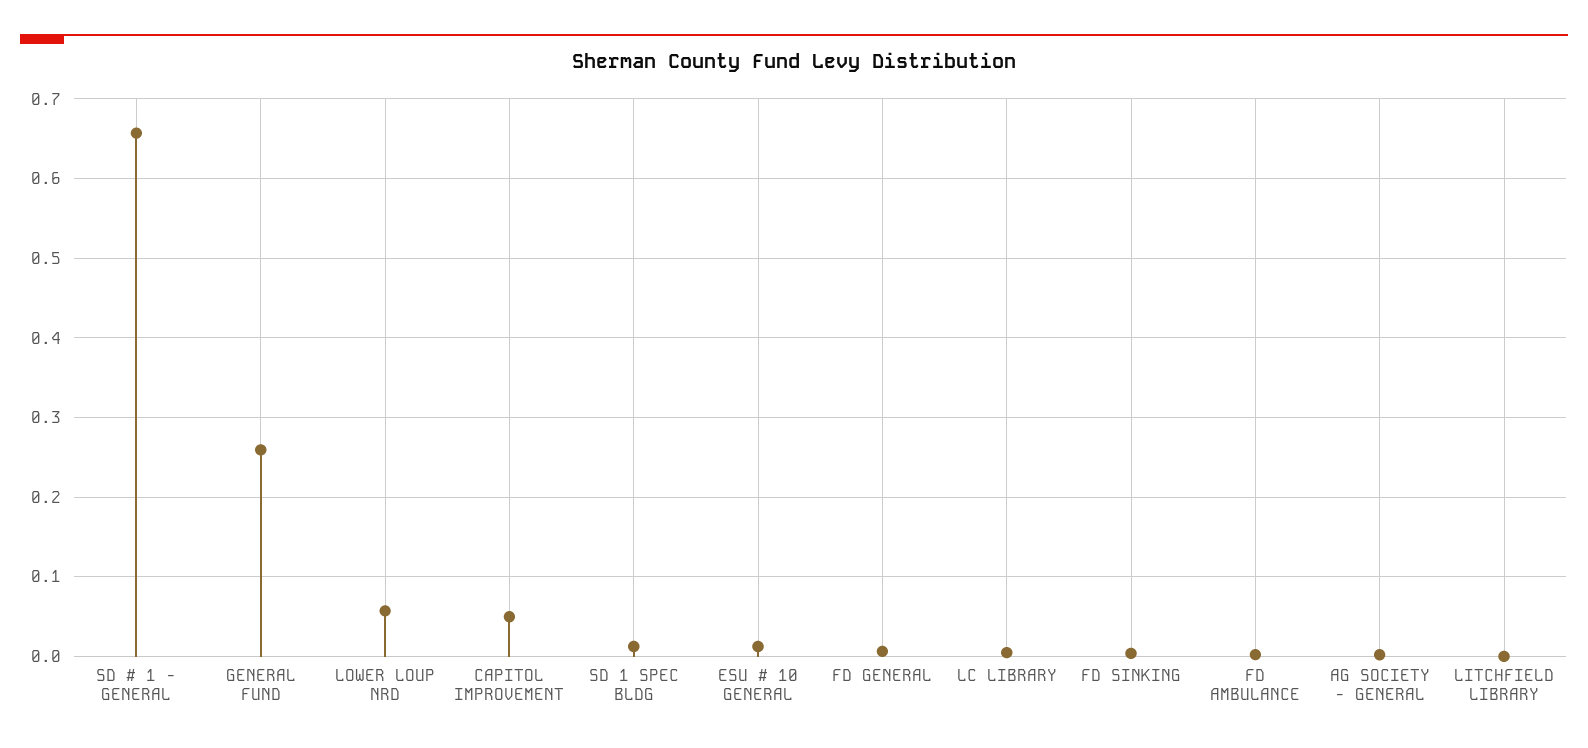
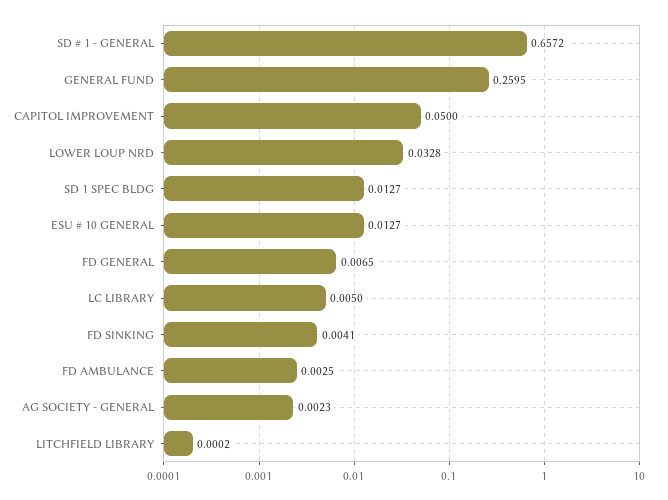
  {
    "SD # 1 - GENERAL": 0.6572,
    "GENERAL FUND": 0.2595,
-   "LOWER LOUP NRD": 0.06,
+   "LOWER LOUP NRD": 0.0328,
    "CAPITOL IMPROVEMENT": 0.05,
    "SD 1 SPEC BLDG": 0.0127,
    "ESU # 10 GENERAL": 0.0127,
    "FD GENERAL": 0.0065,
    "LC LIBRARY": 0.005,
    "FD SINKING": 0.0041,
    "FD AMBULANCE": 0.0025,
    "AG SOCIETY - GENERAL": 0.0023,
    "LITCHFIELD LIBRARY": 0.0002
  }

